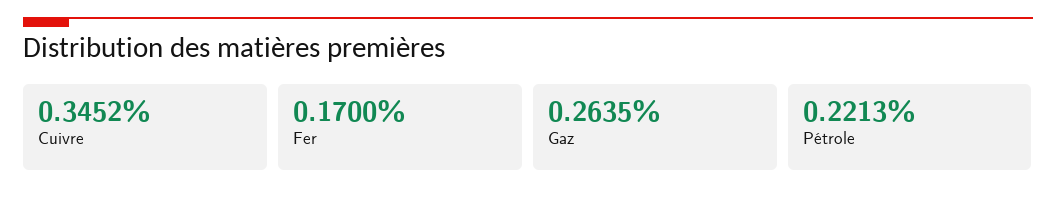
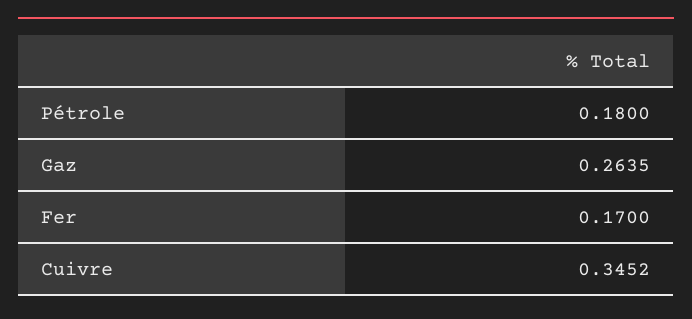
  {
    "Cuivre": 0.3452,
    "Fer": 0.17,
    "Gaz": 0.2635,
-   "Pétrole": 0.2213
+   "Pétrole": 0.18
  }

